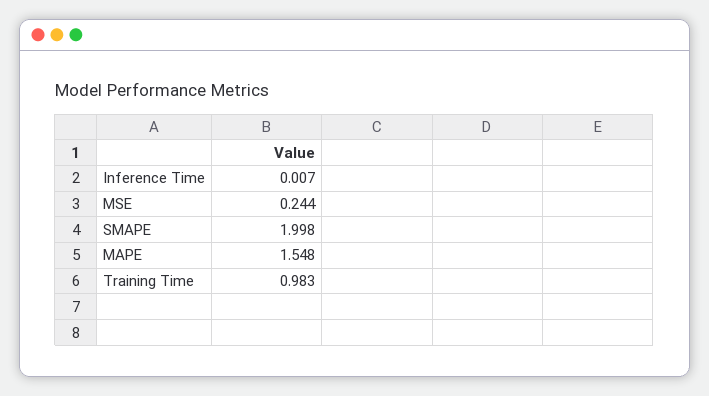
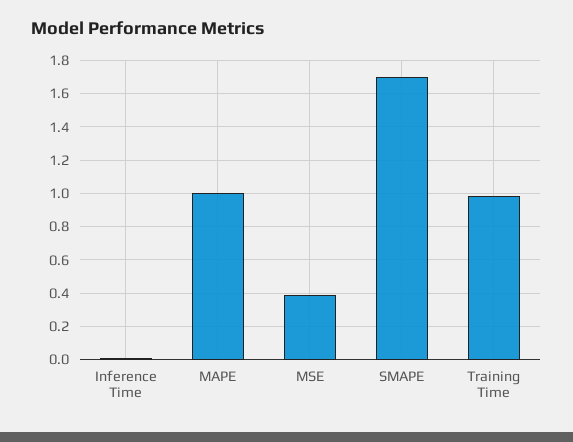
  {
    "Inference Time": 0.007,
-   "MSE": 0.244,
+   "MSE": 0.4,
-   "SMAPE": 1.998,
+   "SMAPE": 1.7,
-   "MAPE": 1.548,
+   "MAPE": 1,
    "Training Time": 0.983
  }

